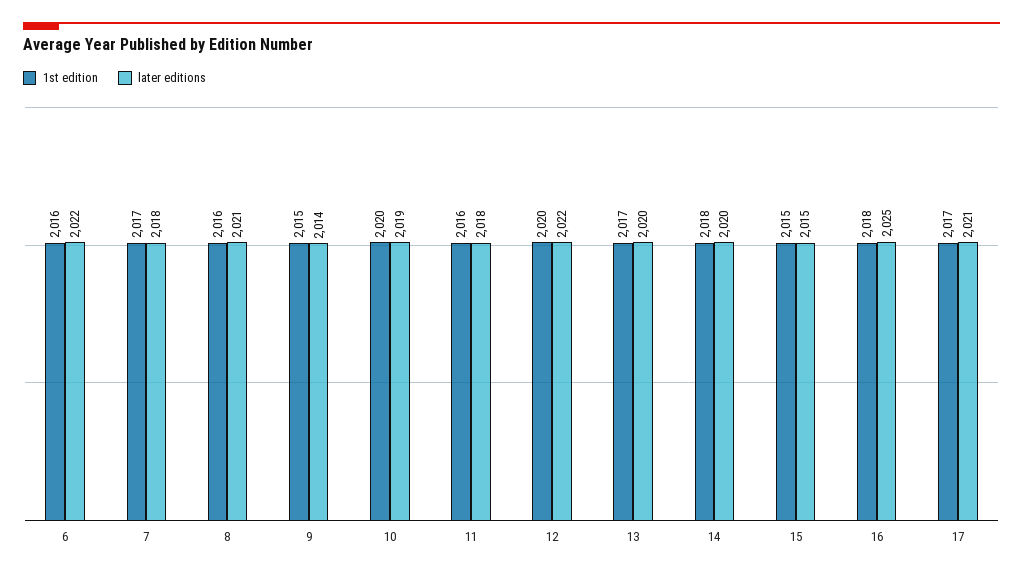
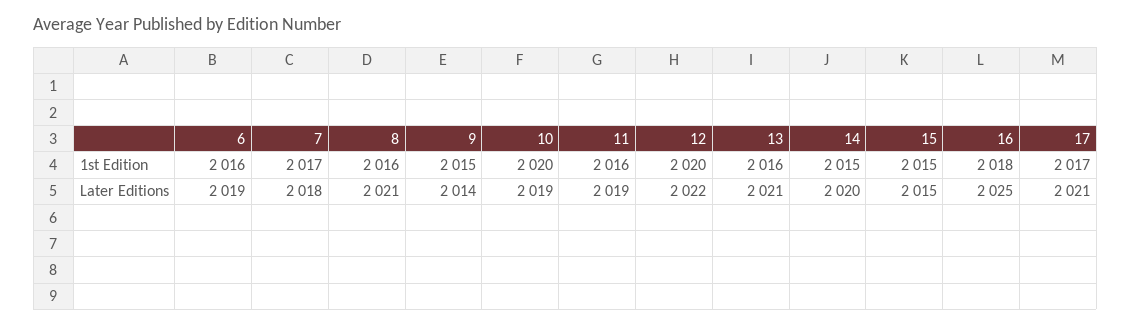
  {
    "1st edition": {
      "6": 2016,
      "7": 2017,
      "8": 2016,
      "9": 2015,
      "10": 2020,
      "11": 2016,
      "12": 2020,
-     "13": 2017,
+     "13": 2016,
-     "14": 2018,
+     "14": 2015,
      "15": 2015,
      "16": 2018,
      "17": 2017
    },
    "later editions": {
-     "6": 2022,
+     "6": 2019,
      "7": 2018,
      "8": 2021,
      "9": 2014,
      "10": 2019,
-     "11": 2018,
+     "11": 2019,
      "12": 2022,
-     "13": 2020,
+     "13": 2021,
      "14": 2020,
      "15": 2015,
      "16": 2025,
      "17": 2021
    }
  }

